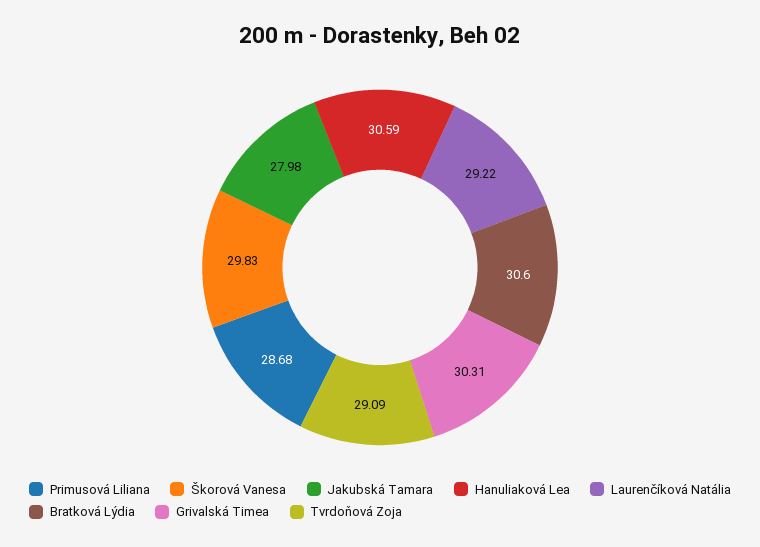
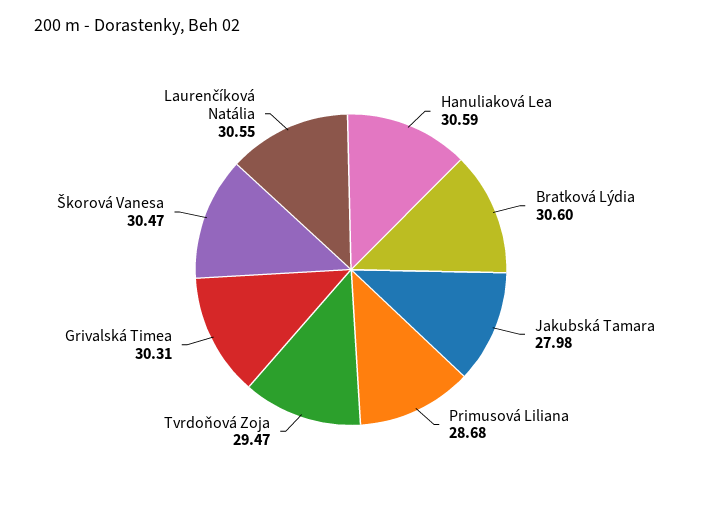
  {
    "Primusová Liliana": 28.68,
-   "Škorová Vanesa": 29.83,
+   "Škorová Vanesa": 30.47,
    "Jakubská Tamara": 27.98,
    "Hanuliaková Lea": 30.59,
-   "Laurenčíková Natália": 29.22,
+   "Laurenčíková Natália": 30.55,
    "Bratková Lýdia": 30.6,
    "Grivalská Timea": 30.31,
-   "Tvrdoňová Zoja": 29.09
+   "Tvrdoňová Zoja": 29.47
  }

